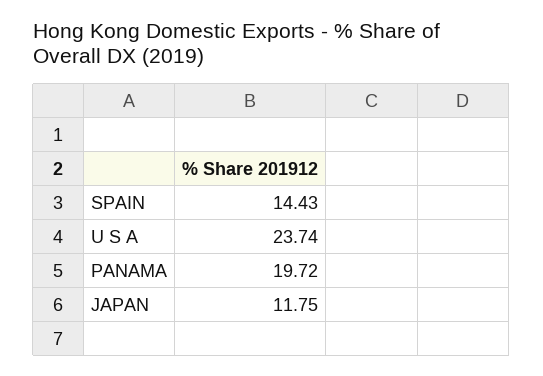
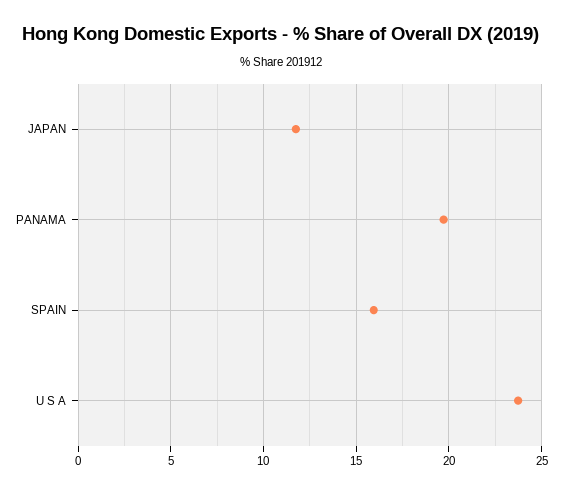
  {
-   "SPAIN": 14.43,
+   "SPAIN": 16,
    "U S A": 23.74,
    "PANAMA": 19.72,
    "JAPAN": 11.75
  }

